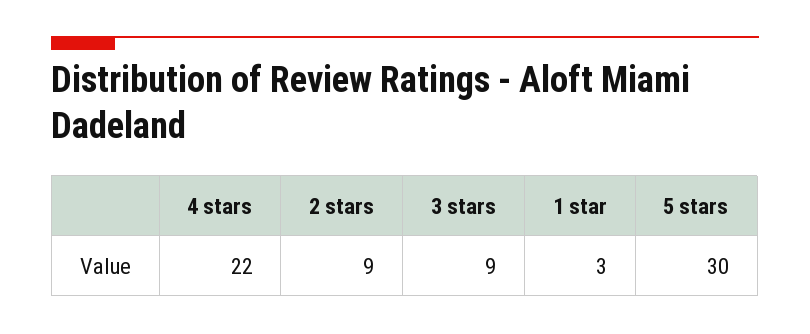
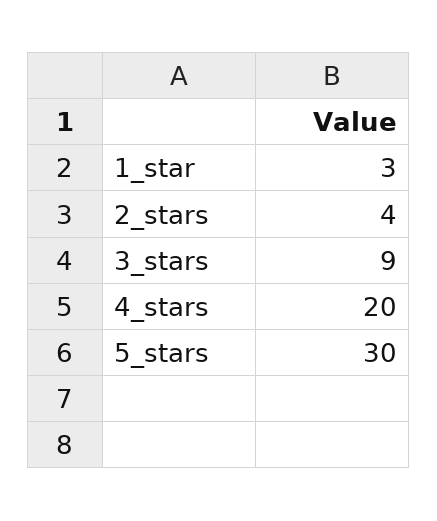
  {
-   "4 stars": 22,
+   "4 stars": 20,
-   "2 stars": 9,
+   "2 stars": 4,
    "3 stars": 9,
    "1 star": 3,
    "5 stars": 30
  }

